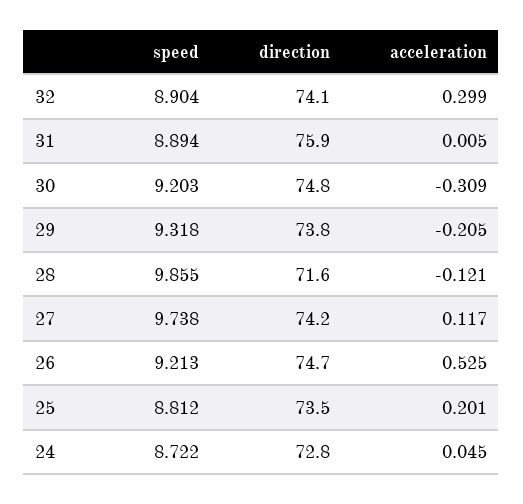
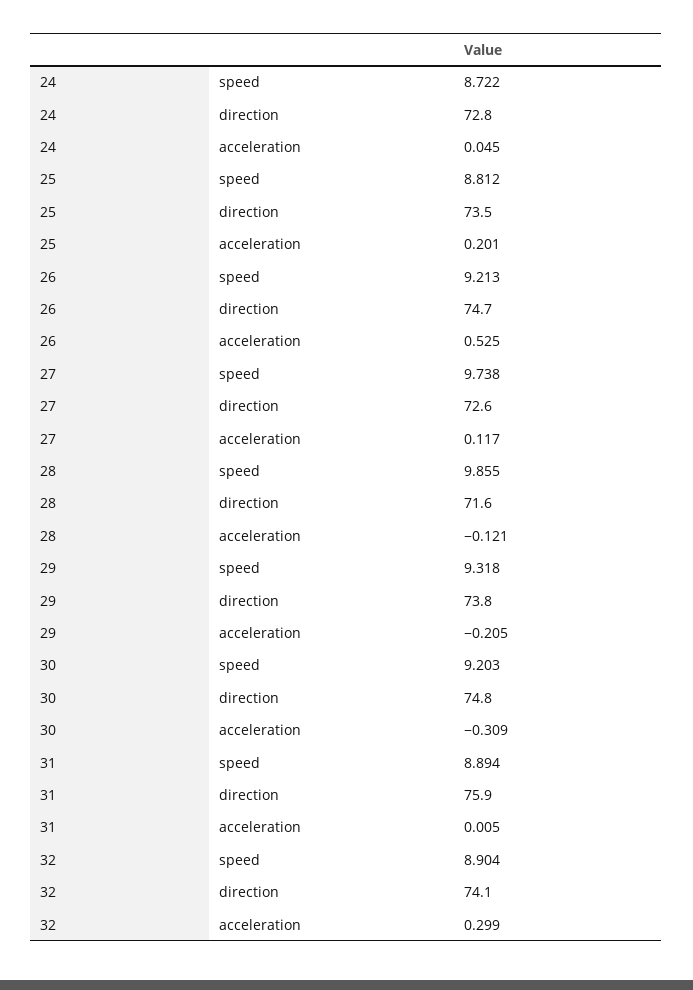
  {
    "speed": {
      "32": 8.904,
      "31": 8.894,
      "30": 9.203,
      "29": 9.318,
      "28": 9.855,
      "27": 9.738,
      "26": 9.213,
      "25": 8.812,
      "24": 8.722
    },
    "direction": {
      "32": 74.1,
      "31": 75.9,
      "30": 74.8,
      "29": 73.8,
      "28": 71.6,
-     "27": 74.2,
+     "27": 72.6,
      "26": 74.7,
      "25": 73.5,
      "24": 72.8
    },
    "acceleration": {
      "32": 0.299,
      "31": 0.005,
      "30": -0.309,
      "29": -0.205,
      "28": -0.121,
      "27": 0.117,
      "26": 0.525,
      "25": 0.201,
      "24": 0.045
    }
  }

